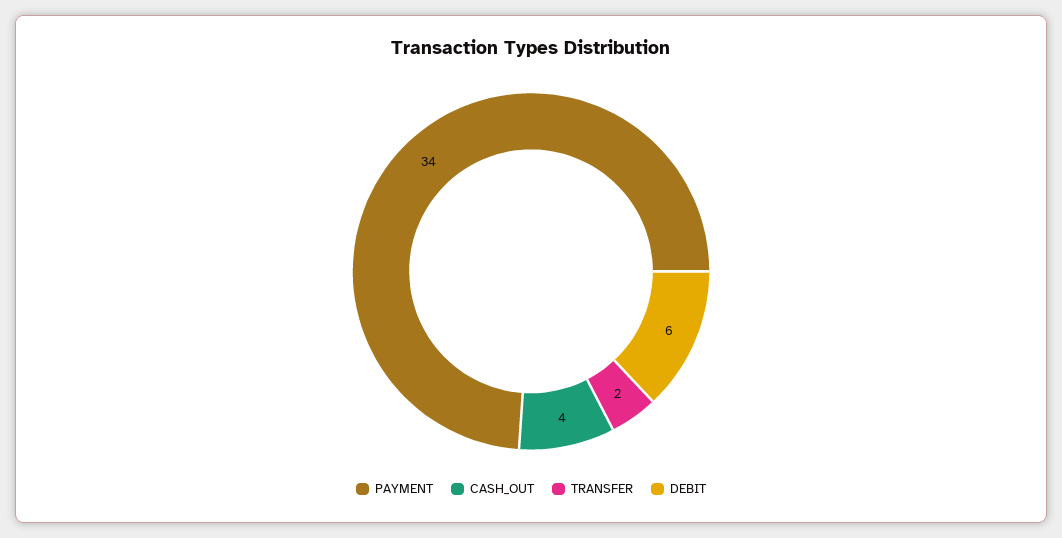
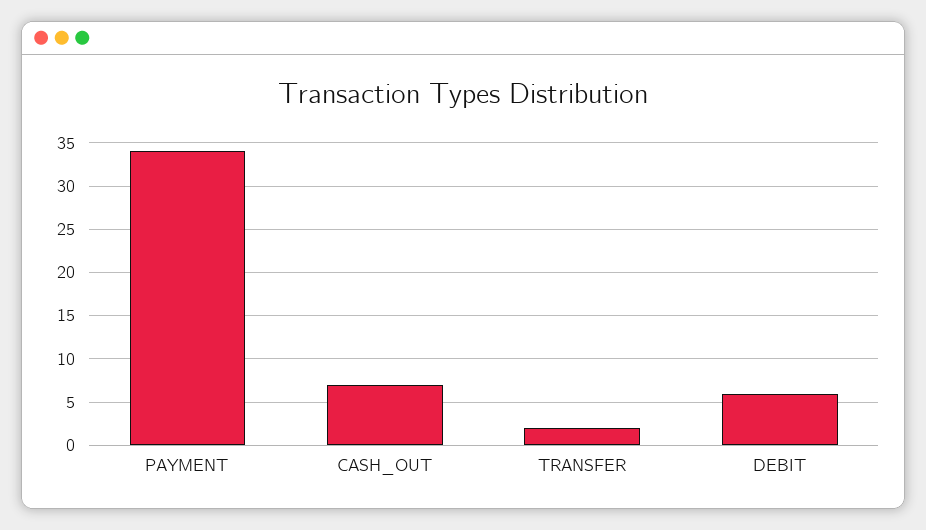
  {
    "PAYMENT": 34,
-   "CASH_OUT": 4,
+   "CASH_OUT": 7,
    "TRANSFER": 2,
    "DEBIT": 6
  }

